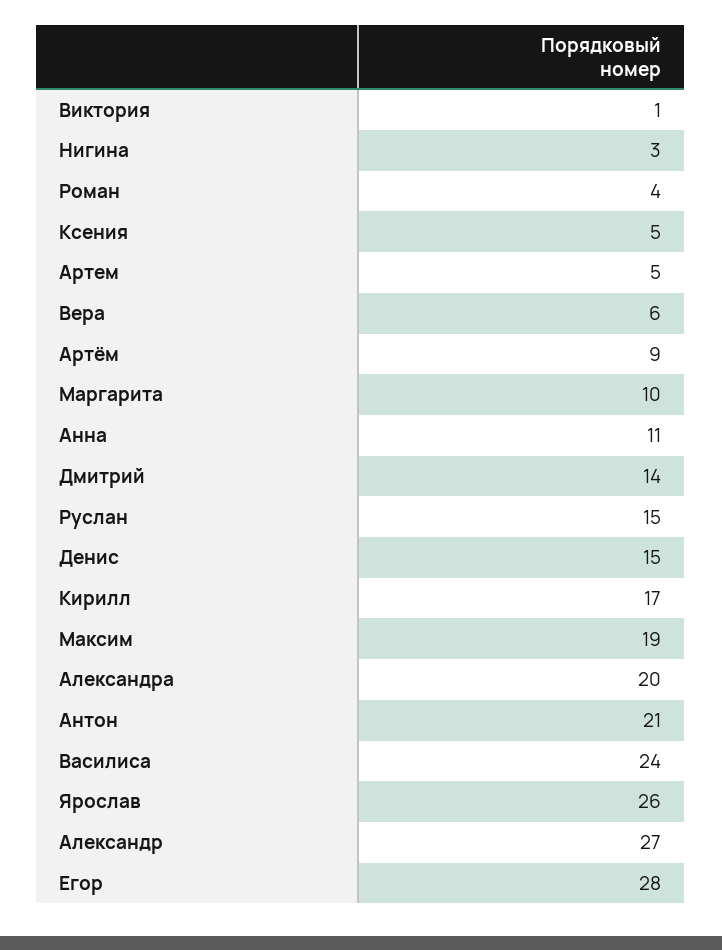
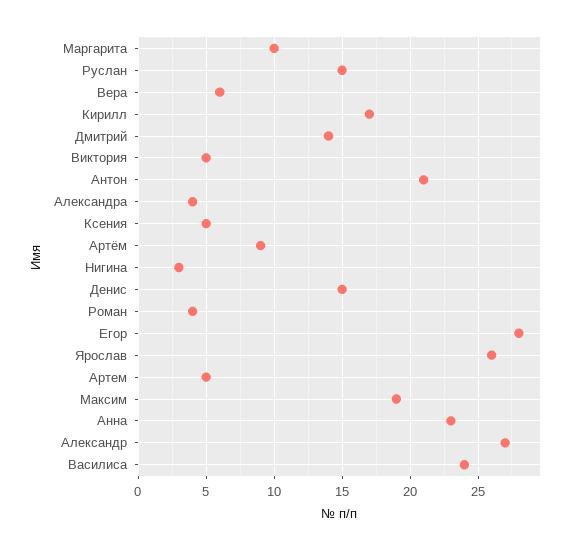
  {
-   "Виктория": 1,
+   "Виктория": 5,
    "Нигина": 3,
    "Роман": 4,
    "Ксения": 5,
    "Артем": 5,
    "Вера": 6,
    "Артём": 9,
    "Маргарита": 10,
-   "Анна": 11,
+   "Анна": 23,
    "Дмитрий": 14,
    "Руслан": 15,
    "Денис": 15,
    "Кирилл": 17,
    "Максим": 19,
-   "Александра": 20,
+   "Александра": 4,
    "Антон": 21,
    "Василиса": 24,
    "Ярослав": 26,
    "Александр": 27,
    "Егор": 28
  }

